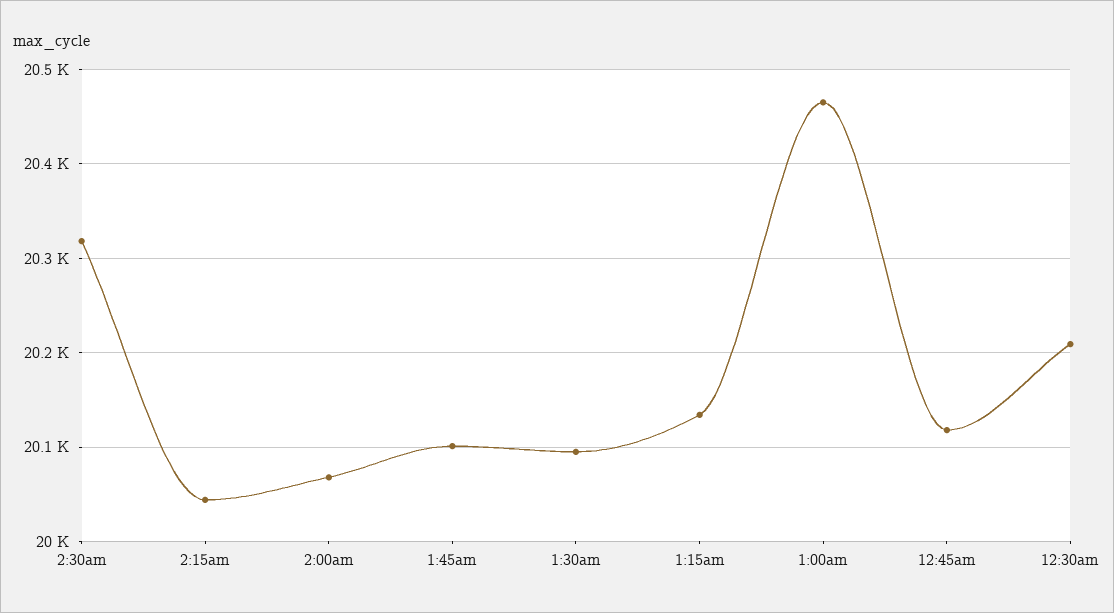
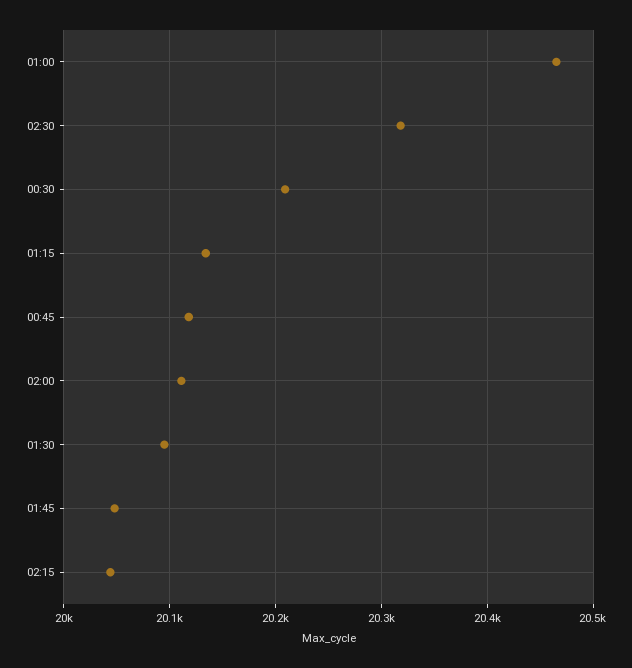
  {
    "2:30am": 20320,
    "2:15am": 20040,
-   "2:00am": 20070,
+   "2:00am": 20110,
-   "1:45am": 20100,
+   "1:45am": 20050,
    "1:30am": 20100,
    "1:15am": 20130,
    "1:00am": 20470,
    "12:45am": 20120,
    "12:30am": 20210
  }

